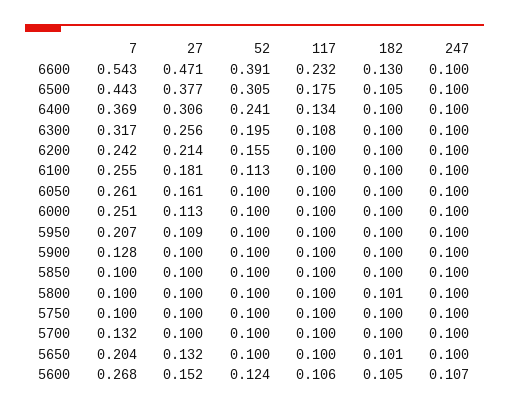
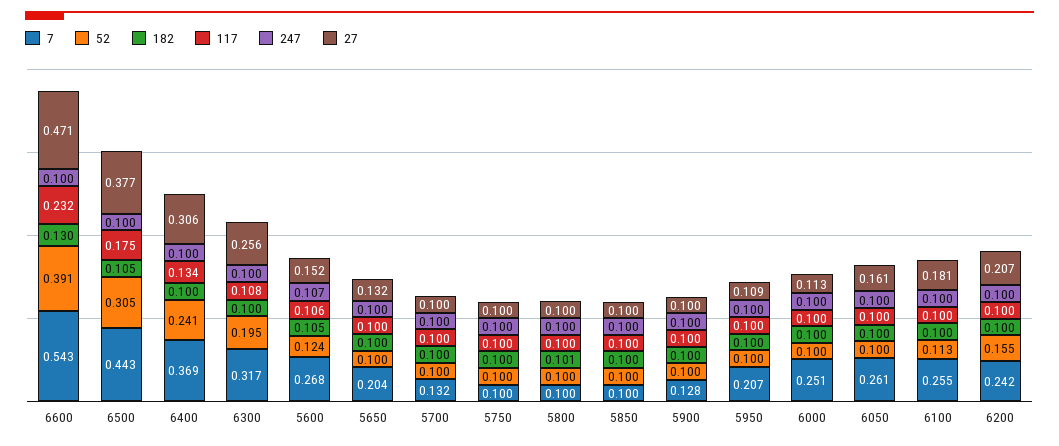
  {
    "7": {
      "6600": 0.543,
      "6500": 0.443,
      "6400": 0.369,
      "6300": 0.317,
      "6200": 0.242,
      "6100": 0.255,
      "6050": 0.261,
      "6000": 0.251,
      "5950": 0.207,
      "5900": 0.128,
      "5850": 0.1,
      "5800": 0.1,
      "5750": 0.1,
      "5700": 0.132,
      "5650": 0.204,
      "5600": 0.268
    },
    "27": {
      "6600": 0.471,
      "6500": 0.377,
      "6400": 0.306,
      "6300": 0.256,
-     "6200": 0.214,
+     "6200": 0.207,
      "6100": 0.181,
      "6050": 0.161,
      "6000": 0.113,
      "5950": 0.109,
      "5900": 0.1,
      "5850": 0.1,
      "5800": 0.1,
      "5750": 0.1,
      "5700": 0.1,
      "5650": 0.132,
      "5600": 0.152
    },
    "52": {
      "6600": 0.391,
      "6500": 0.305,
      "6400": 0.241,
      "6300": 0.195,
      "6200": 0.155,
      "6100": 0.113,
      "6050": 0.1,
      "6000": 0.1,
      "5950": 0.1,
      "5900": 0.1,
      "5850": 0.1,
      "5800": 0.1,
      "5750": 0.1,
      "5700": 0.1,
      "5650": 0.1,
      "5600": 0.124
    },
    "117": {
      "6600": 0.232,
      "6500": 0.175,
      "6400": 0.134,
      "6300": 0.108,
      "6200": 0.1,
      "6100": 0.1,
      "6050": 0.1,
      "6000": 0.1,
      "5950": 0.1,
      "5900": 0.1,
      "5850": 0.1,
      "5800": 0.1,
      "5750": 0.1,
      "5700": 0.1,
      "5650": 0.1,
      "5600": 0.106
    },
    "182": {
      "6600": 0.13,
      "6500": 0.105,
      "6400": 0.1,
      "6300": 0.1,
      "6200": 0.1,
      "6100": 0.1,
      "6050": 0.1,
      "6000": 0.1,
      "5950": 0.1,
      "5900": 0.1,
      "5850": 0.1,
      "5800": 0.101,
      "5750": 0.1,
      "5700": 0.1,
-     "5650": 0.101,
+     "5650": 0.1,
      "5600": 0.105
    },
    "247": {
      "6600": 0.1,
      "6500": 0.1,
      "6400": 0.1,
      "6300": 0.1,
      "6200": 0.1,
      "6100": 0.1,
      "6050": 0.1,
      "6000": 0.1,
      "5950": 0.1,
      "5900": 0.1,
      "5850": 0.1,
      "5800": 0.1,
      "5750": 0.1,
      "5700": 0.1,
      "5650": 0.1,
      "5600": 0.107
    }
  }

